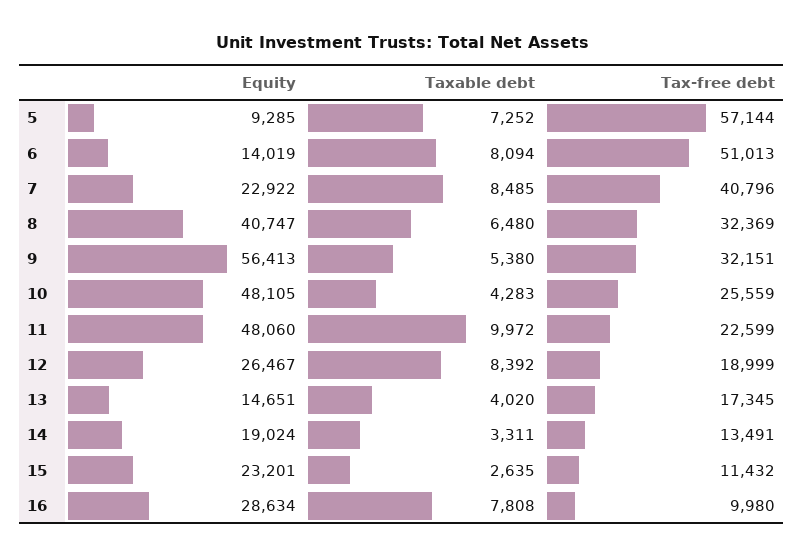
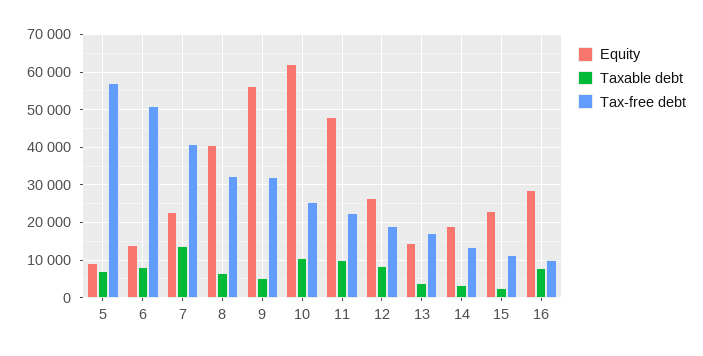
  {
    "Equity": {
      "5": 9285,
      "6": 14019,
      "7": 22922,
      "8": 40747,
      "9": 56413,
-     "10": 48105,
+     "10": 62000,
      "11": 48060,
      "12": 26467,
      "13": 14651,
      "14": 19024,
      "15": 23201,
      "16": 28634
    },
    "Taxable debt": {
      "5": 7252,
      "6": 8094,
-     "7": 8485,
+     "7": 14000,
      "8": 6480,
      "9": 5380,
-     "10": 4283,
+     "10": 10000,
      "11": 9972,
      "12": 8392,
      "13": 4020,
      "14": 3311,
      "15": 2635,
      "16": 7808
    },
    "Tax-free debt": {
      "5": 57144,
      "6": 51013,
      "7": 40796,
      "8": 32369,
      "9": 32151,
      "10": 25559,
      "11": 22599,
      "12": 18999,
      "13": 17345,
      "14": 13491,
      "15": 11432,
      "16": 9980
    }
  }

